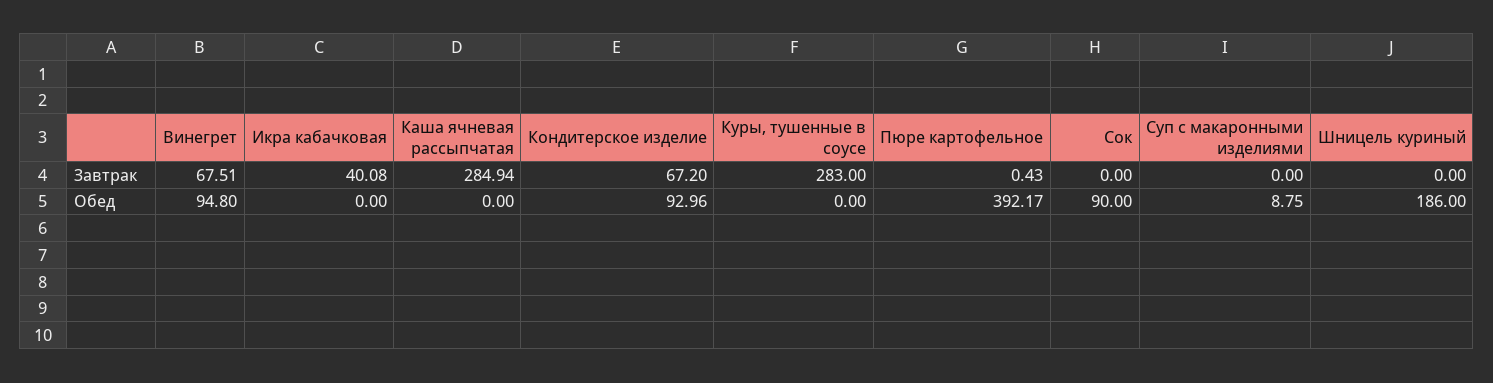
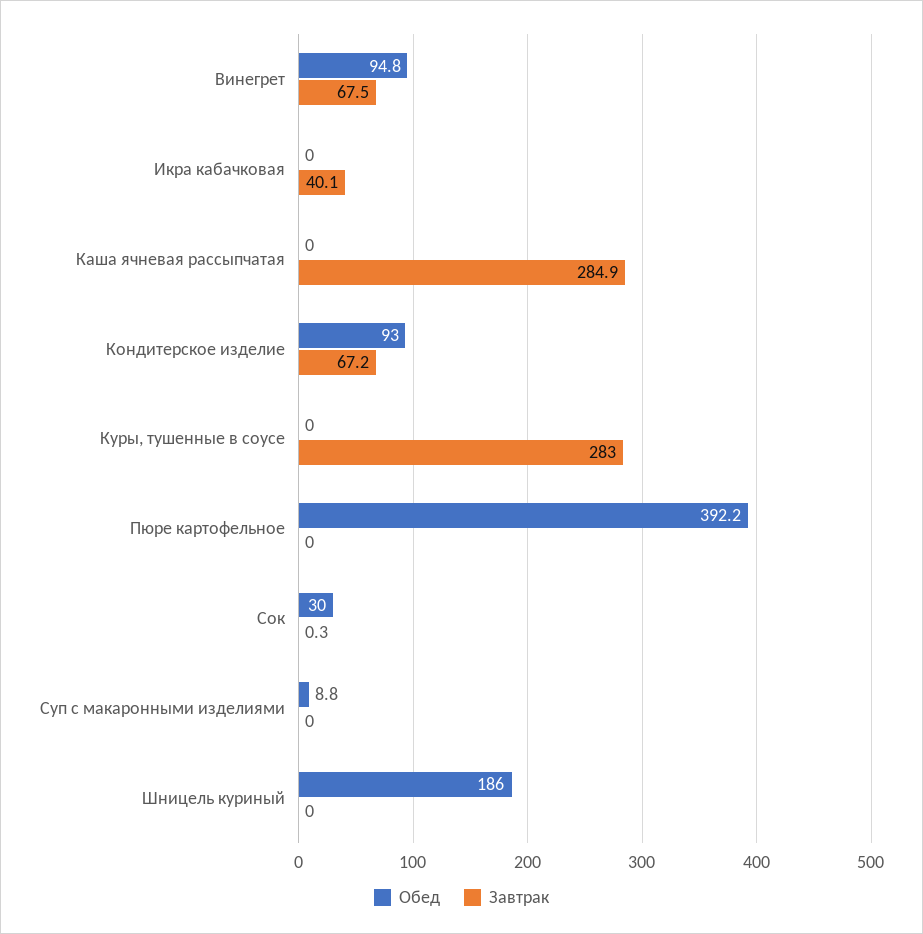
  {
    "Завтрак": {
      "Винегрет": 67.51,
      "Икра кабачковая": 40.08,
      "Каша ячневая рассыпчатая": 284.94,
      "Кондитерское изделие": 67.2,
      "Куры, тушенные в соусе": 283,
-     "Пюре картофельное": 0.43,
+     "Пюре картофельное": 0,
-     "Сок": 0,
+     "Сок": 0.3,
      "Суп с макаронными изделиями": 0,
      "Шницель куриный": 0
    },
    "Обед": {
      "Винегрет": 94.8,
      "Икра кабачковая": 0,
      "Каша ячневая рассыпчатая": 0,
      "Кондитерское изделие": 92.96,
      "Куры, тушенные в соусе": 0,
      "Пюре картофельное": 392.17,
-     "Сок": 90,
+     "Сок": 30,
      "Суп с макаронными изделиями": 8.75,
      "Шницель куриный": 186
    }
  }

